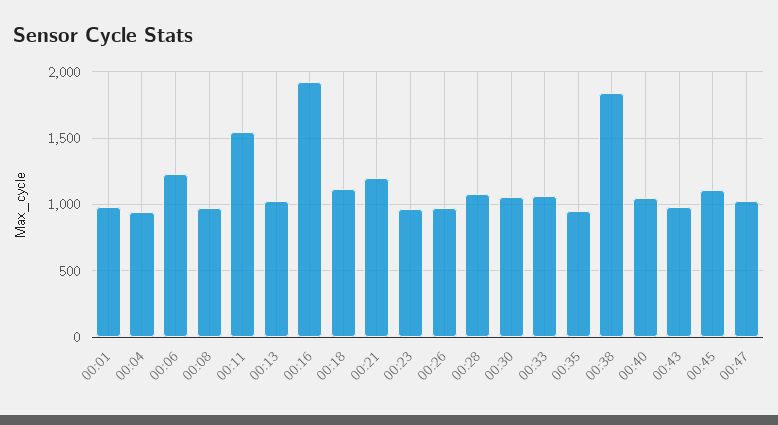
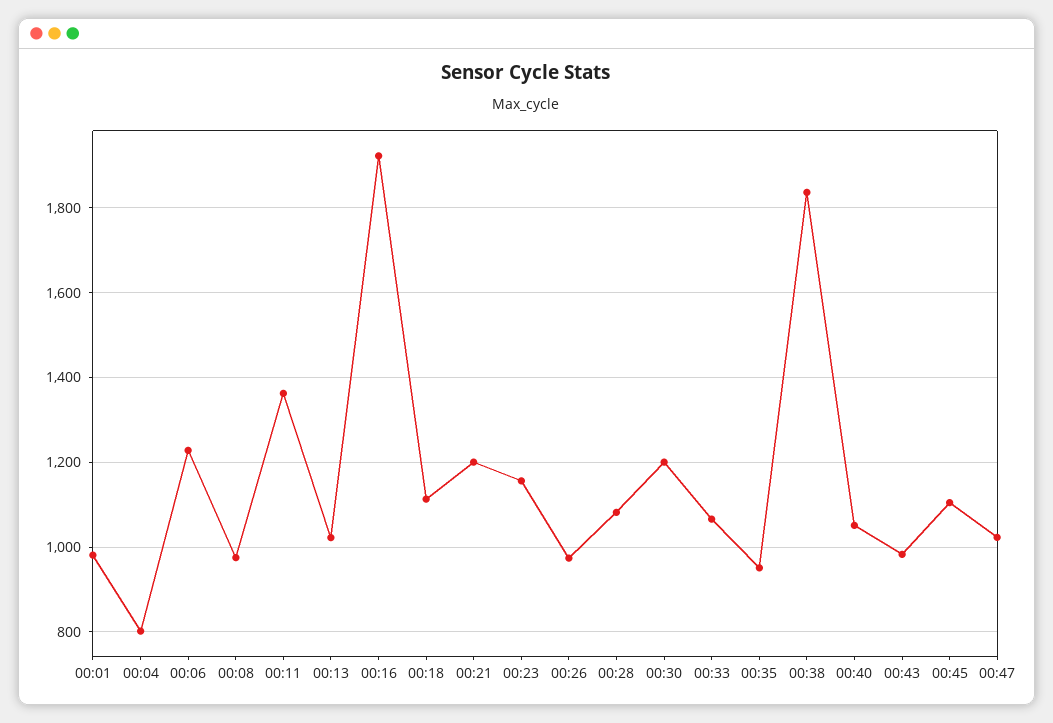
  {
    "00:01": 980,
-   "00:04": 950,
+   "00:04": 800,
    "00:06": 1220,
    "00:08": 980,
-   "00:11": 1550,
+   "00:11": 1360,
    "00:13": 1020,
    "00:16": 1920,
    "00:18": 1120,
    "00:21": 1200,
-   "00:23": 950,
+   "00:23": 1160,
    "00:26": 980,
    "00:28": 1080,
-   "00:30": 1050,
+   "00:30": 1200,
    "00:33": 1060,
    "00:35": 960,
    "00:38": 1840,
    "00:40": 1060,
    "00:43": 980,
    "00:45": 1100,
    "00:47": 1020
  }

